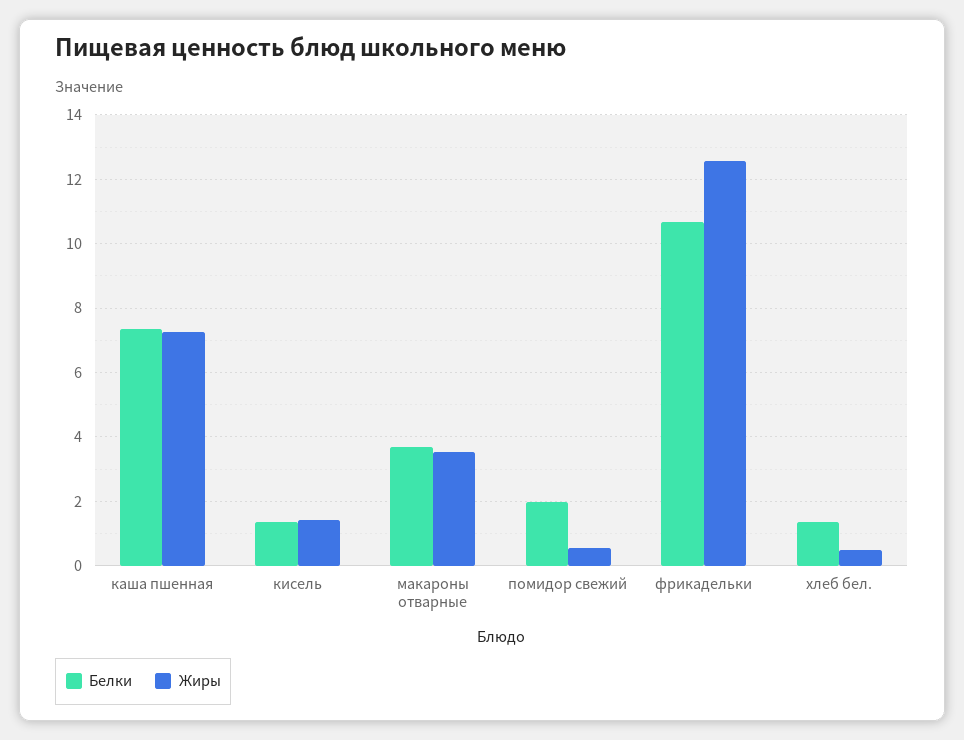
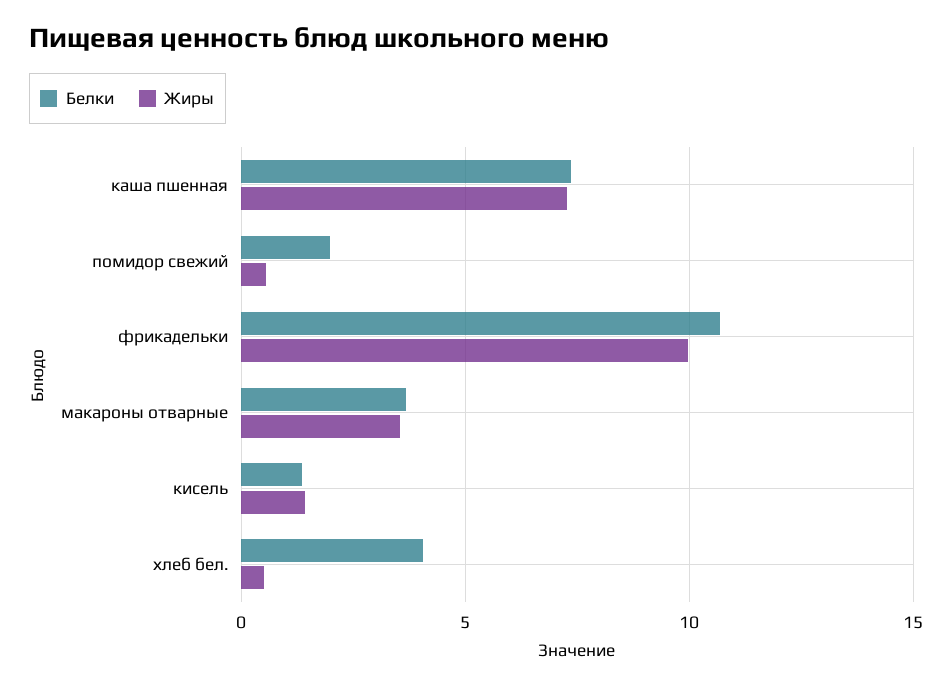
  {
    "Белки": {
      "каша пшенная": 7.4,
      "кисель": 1.4,
      "макароны отварные": 3.6,
      "помидор свежий": 2,
      "фрикадельки": 10.6,
-     "хлеб бел.": 1.4
+     "хлеб бел.": 4
    },
    "Жиры": {
      "каша пшенная": 7.2,
      "кисель": 1.4,
      "макароны отварные": 3.6,
      "помидор свежий": 0.6,
-     "фрикадельки": 12.6,
+     "фрикадельки": 10,
      "хлеб бел.": 0.6
    }
  }

